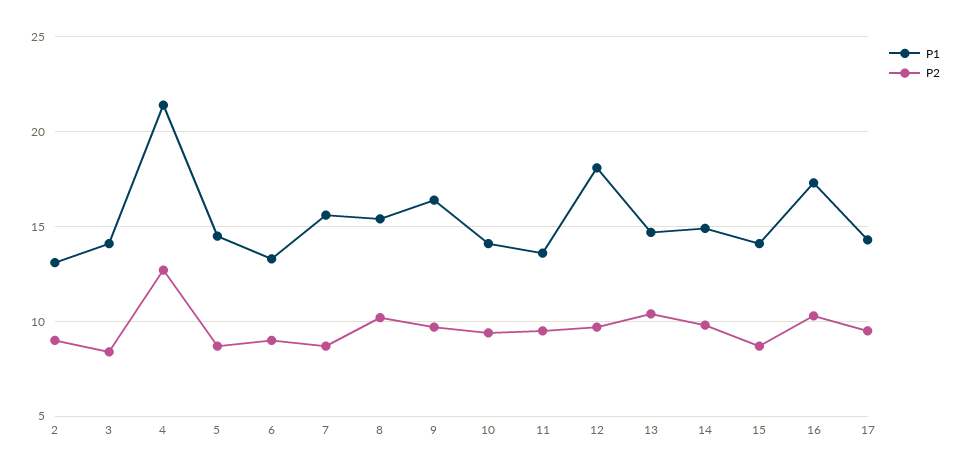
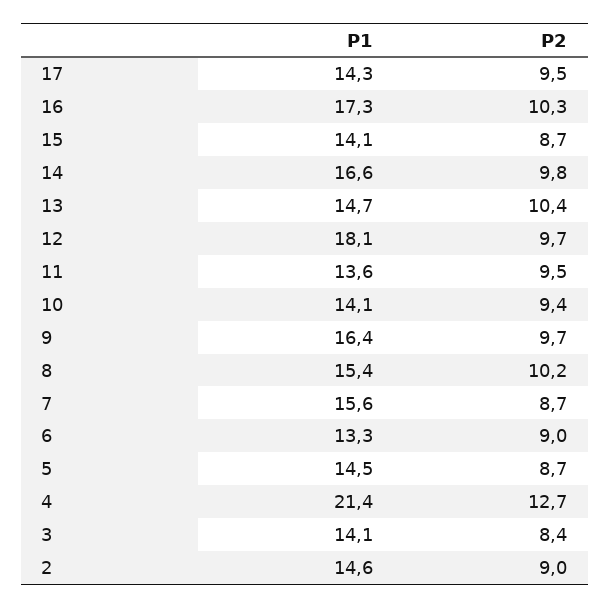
  {
    "P1": {
-     "2": 13,
+     "2": 14.6,
      "3": 14.1,
      "4": 21.4,
      "5": 14.5,
      "6": 13.3,
      "7": 15.6,
      "8": 15.4,
      "9": 16.4,
      "10": 14.1,
      "11": 13.6,
      "12": 18.1,
      "13": 14.7,
-     "14": 15,
+     "14": 16.6,
      "15": 14.1,
      "16": 17.3,
      "17": 14.3
    },
    "P2": {
      "2": 9,
      "3": 8.4,
      "4": 12.7,
      "5": 8.7,
      "6": 9,
      "7": 8.7,
      "8": 10.2,
      "9": 9.7,
      "10": 9.4,
      "11": 9.5,
      "12": 9.7,
      "13": 10.4,
      "14": 9.8,
      "15": 8.7,
      "16": 10.3,
      "17": 9.5
    }
  }

